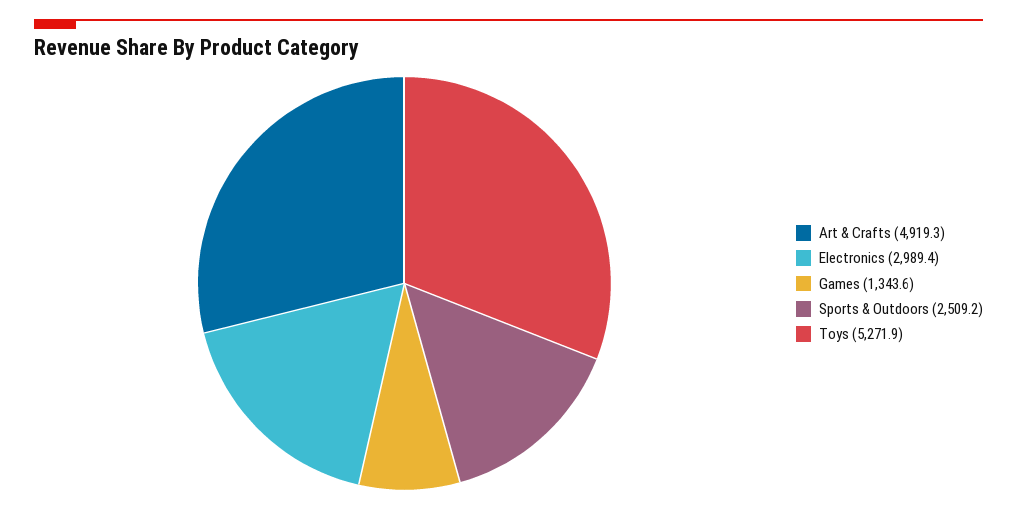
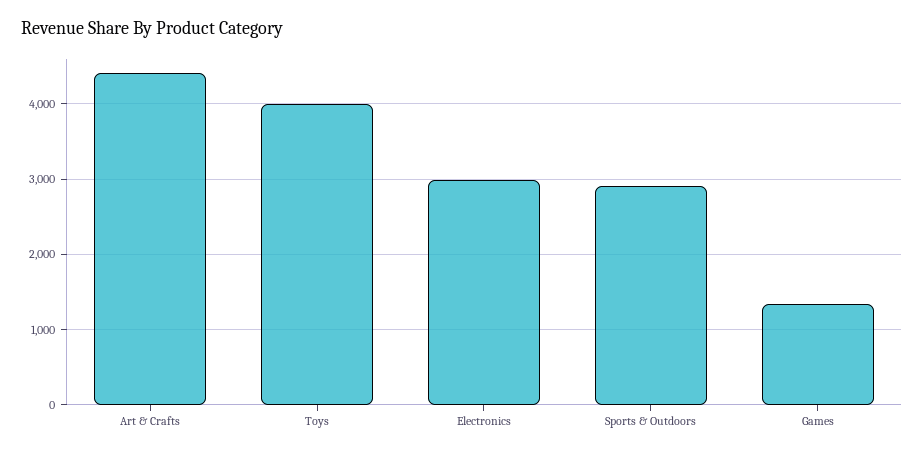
  {
-   "Art & Crafts": 4919.3,
+   "Art & Crafts": 4400,
    "Electronics": 2989.4,
    "Games": 1343.6,
-   "Sports & Outdoors": 2509.2,
+   "Sports & Outdoors": 2900,
-   "Toys": 5271.9
+   "Toys": 4000
  }

